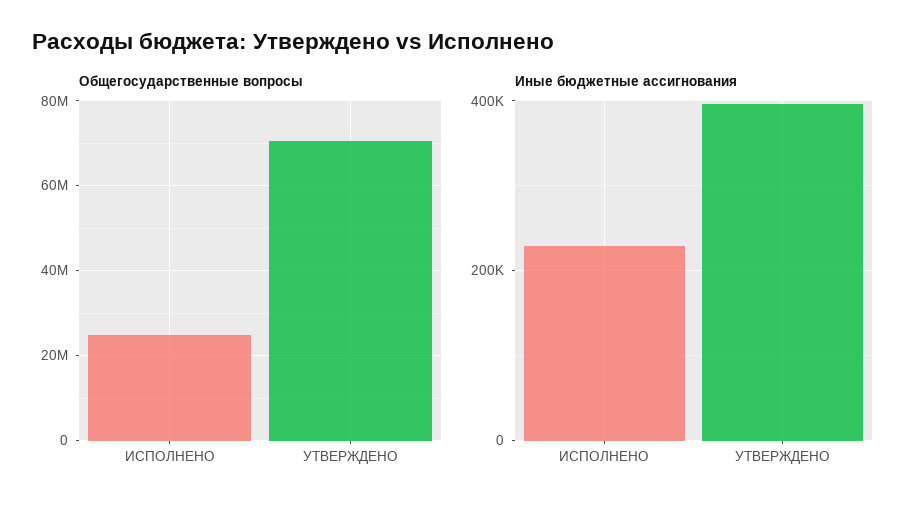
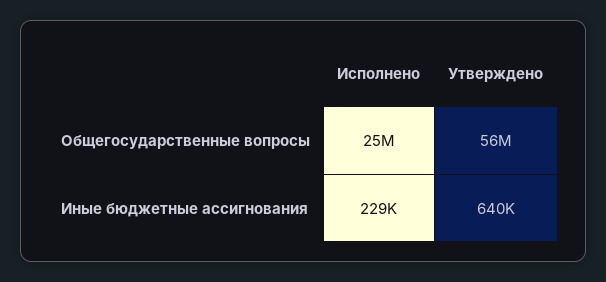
  {
    "Общегосударственные вопросы": {
      "ИСПОЛНЕНО": 25000000,
-     "УТВЕРЖДЕНО": 70000000
+     "УТВЕРЖДЕНО": 56000000
    },
    "Иные бюджетные ассигнования": {
      "ИСПОЛНЕНО": 229000,
-     "УТВЕРЖДЕНО": 400000
+     "УТВЕРЖДЕНО": 640000
    }
  }

